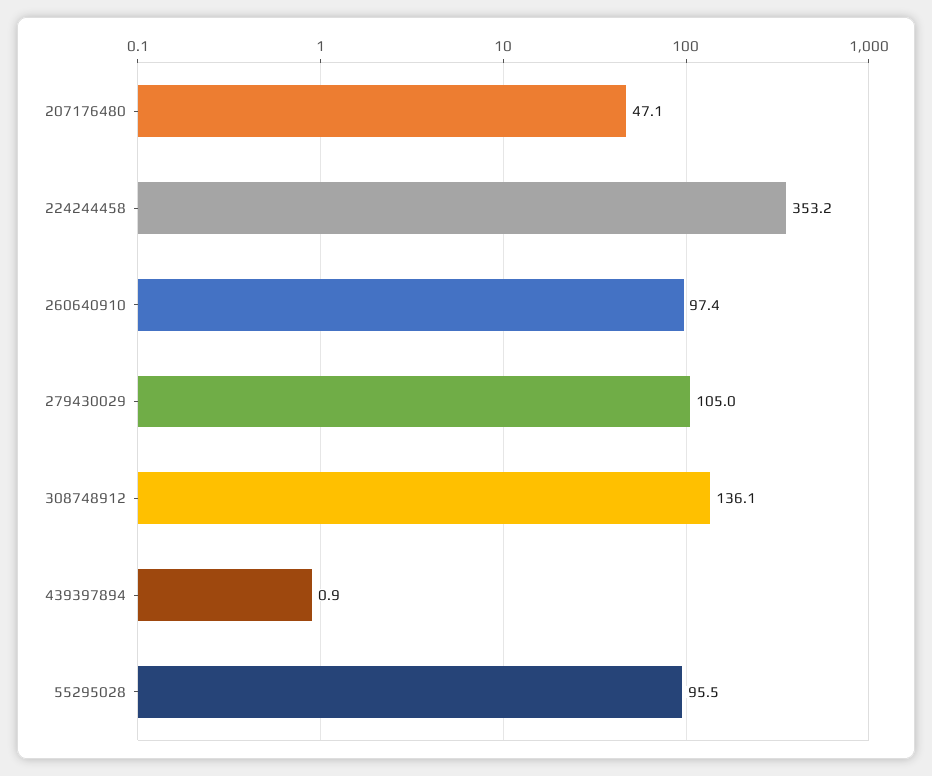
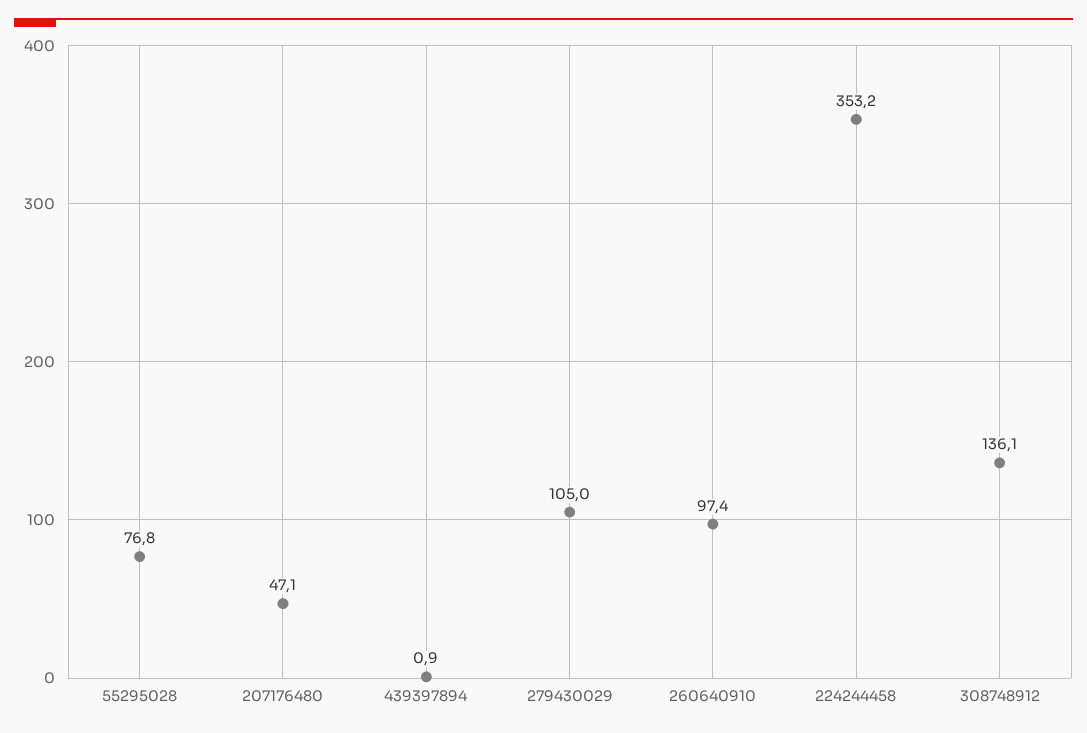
  {
    "207176480": 47.1,
    "224244458": 353.2,
    "260640910": 97.4,
    "279430029": 105,
    "308748912": 136.1,
    "439397894": 0.9,
-   "55295028": 95.5
+   "55295028": 76.8
  }

